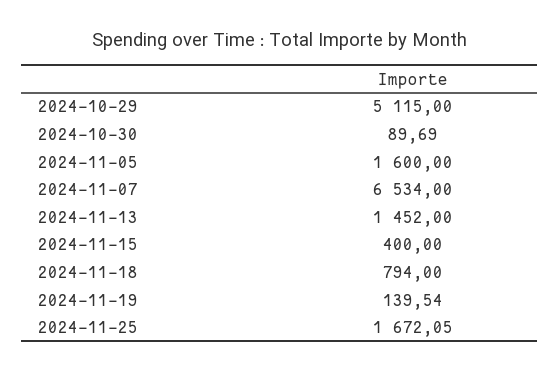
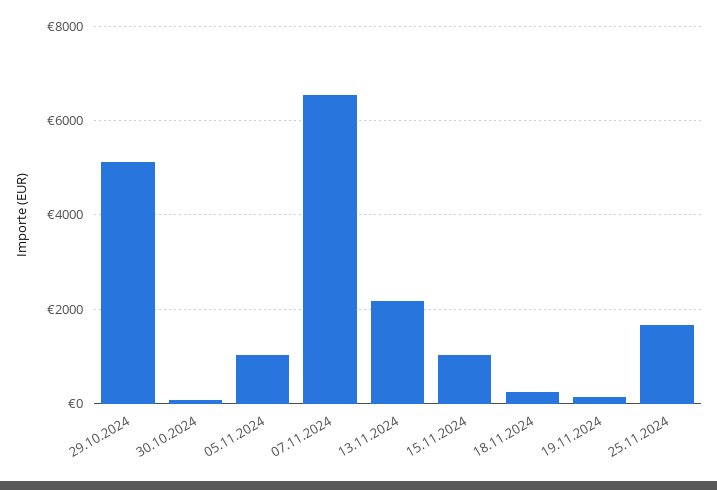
  {
    "2024-10-29": 5115,
    "2024-10-30": 89.69,
-   "2024-11-05": 1600,
+   "2024-11-05": 1000,
    "2024-11-07": 6534,
-   "2024-11-13": 1452,
+   "2024-11-13": 2200,
-   "2024-11-15": 400,
+   "2024-11-15": 1000,
-   "2024-11-18": 794,
+   "2024-11-18": 200,
    "2024-11-19": 139.54,
    "2024-11-25": 1672.05
  }

